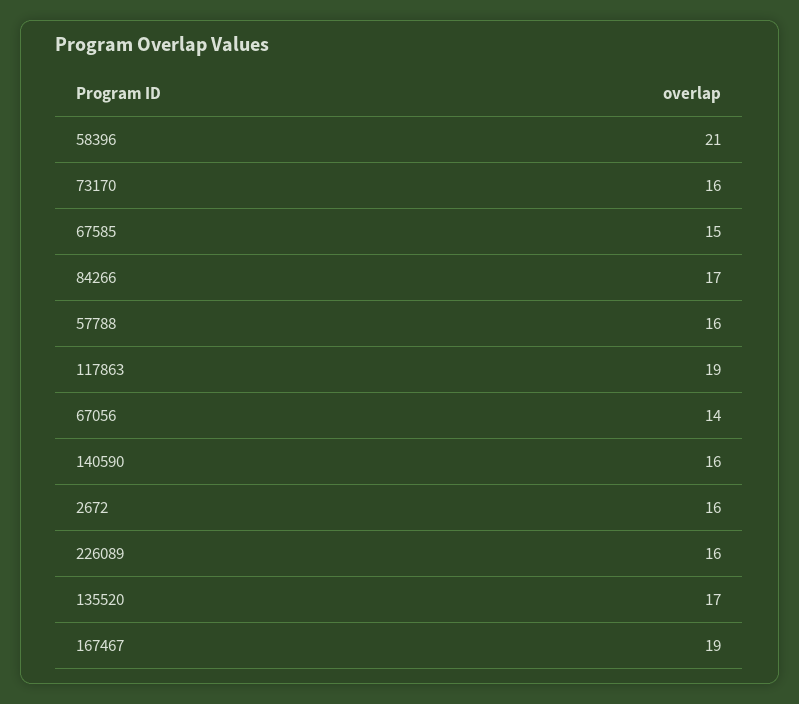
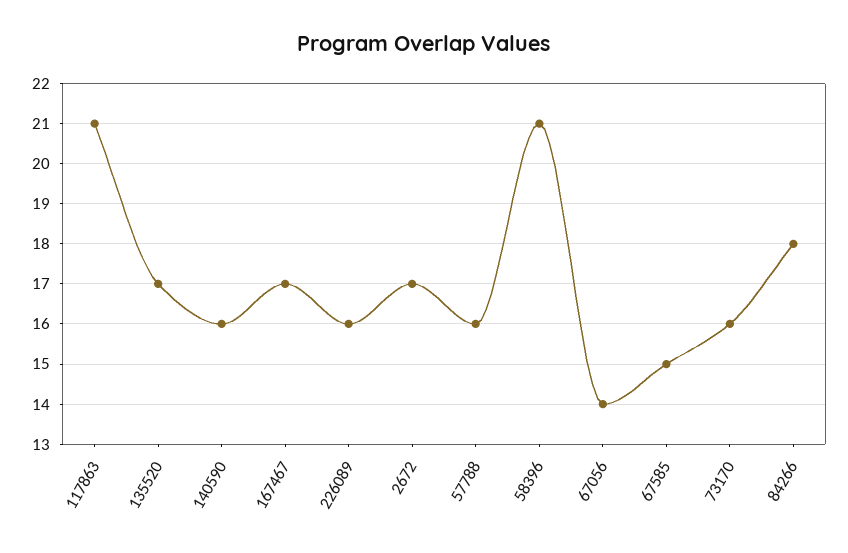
  {
    "58396": 21,
    "73170": 16,
    "67585": 15,
-   "84266": 17,
+   "84266": 18,
    "57788": 16,
-   "117863": 19,
+   "117863": 21,
    "67056": 14,
    "140590": 16,
-   "2672": 16,
+   "2672": 17,
    "226089": 16,
    "135520": 17,
-   "167467": 19
+   "167467": 17
  }

